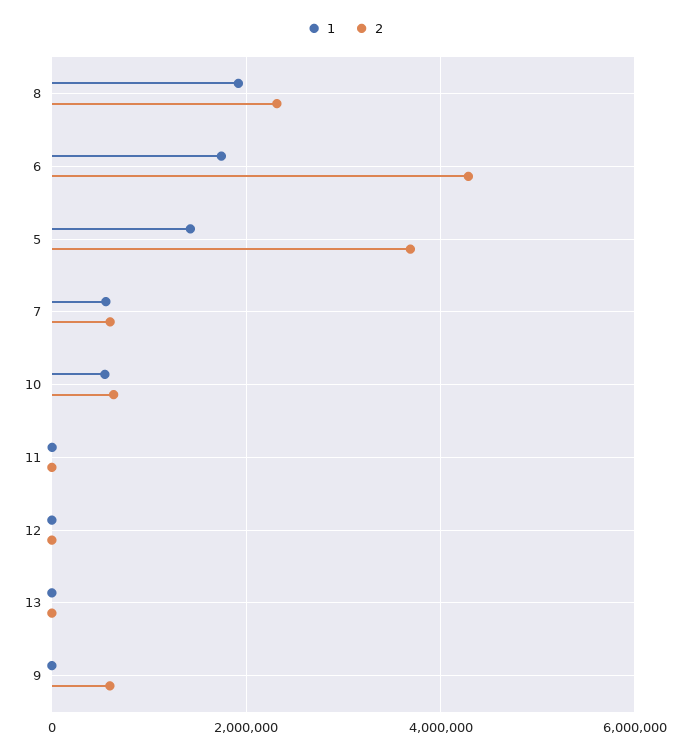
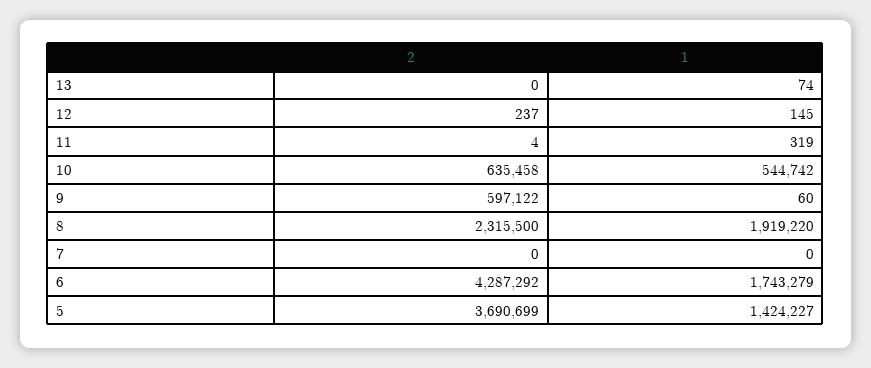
  {
    "1": {
      "8": 1919220,
      "6": 1743279,
      "5": 1424227,
-     "7": 600000,
+     "7": 0,
      "10": 544742,
      "11": 319,
      "12": 145,
      "13": 74,
      "9": 60
    },
    "2": {
      "8": 2315500,
      "6": 4287292,
      "5": 3690699,
-     "7": 600000,
+     "7": 0,
      "10": 635458,
      "11": 4,
      "12": 237,
      "13": 0,
      "9": 597122
    }
  }

